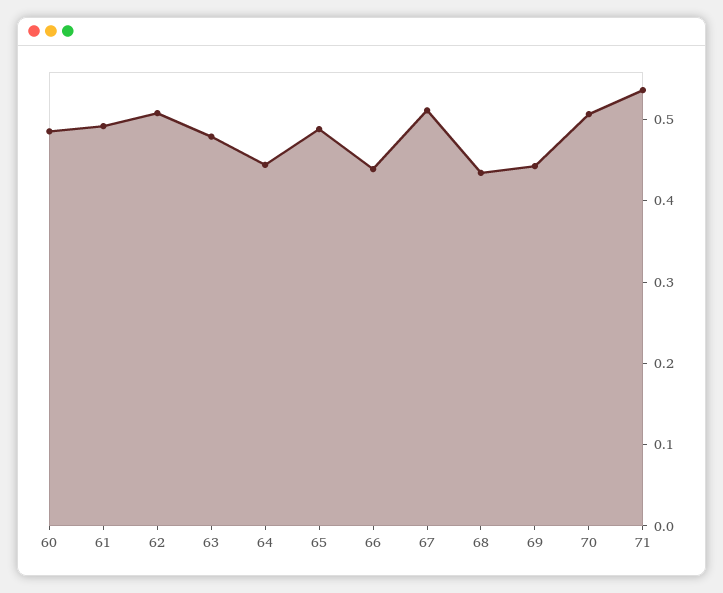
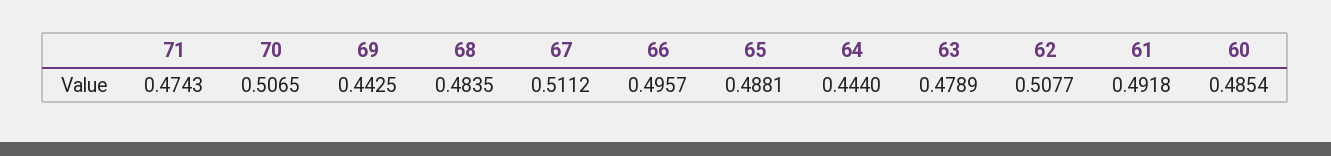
  {
    "60": 0.4854,
    "61": 0.4918,
    "62": 0.5077,
    "63": 0.4789,
    "64": 0.444,
    "65": 0.4881,
-   "66": 0.44,
+   "66": 0.4957,
    "67": 0.5112,
-   "68": 0.44,
+   "68": 0.4835,
    "69": 0.4425,
    "70": 0.5065,
-   "71": 0.54
+   "71": 0.4743
  }

